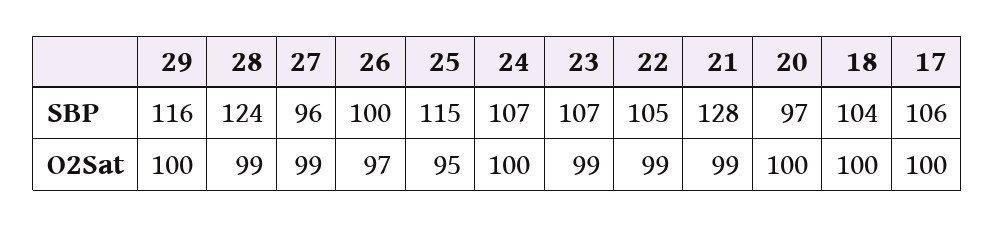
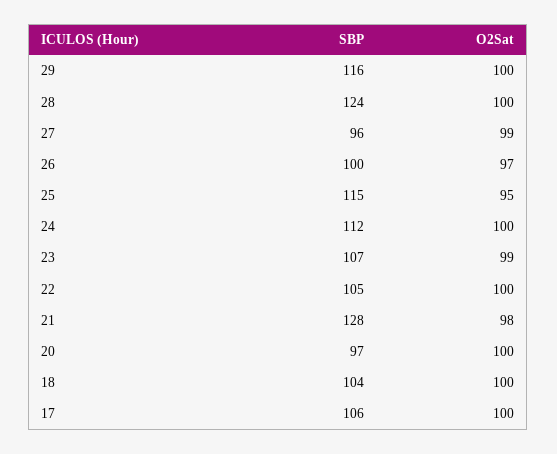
  {
    "29": {
      "SBP": 116,
      "O2Sat": 100
    },
    "28": {
      "SBP": 124,
-     "O2Sat": 99
+     "O2Sat": 100
    },
    "27": {
      "SBP": 96,
      "O2Sat": 99
    },
    "26": {
      "SBP": 100,
      "O2Sat": 97
    },
    "25": {
      "SBP": 115,
      "O2Sat": 95
    },
    "24": {
-     "SBP": 107,
+     "SBP": 112,
      "O2Sat": 100
    },
    "23": {
      "SBP": 107,
      "O2Sat": 99
    },
    "22": {
      "SBP": 105,
-     "O2Sat": 99
+     "O2Sat": 100
    },
    "21": {
      "SBP": 128,
-     "O2Sat": 99
+     "O2Sat": 98
    },
    "20": {
      "SBP": 97,
      "O2Sat": 100
    },
    "18": {
      "SBP": 104,
      "O2Sat": 100
    },
    "17": {
      "SBP": 106,
      "O2Sat": 100
    }
  }

